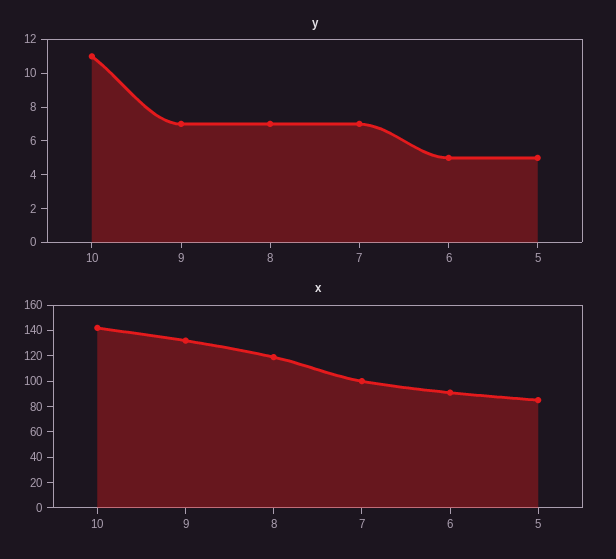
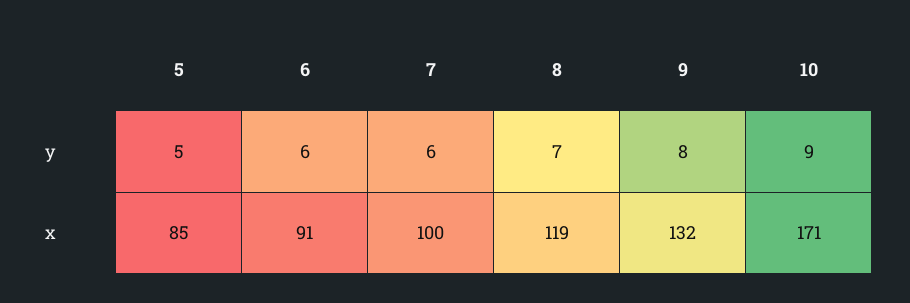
  {
    "y": {
-     "10": 11,
+     "10": 9,
-     "9": 7,
+     "9": 8,
      "8": 7,
-     "7": 7,
+     "7": 6,
-     "6": 5,
+     "6": 6,
      "5": 5
    },
    "x": {
-     "10": 140,
+     "10": 171,
      "9": 132,
      "8": 119,
      "7": 100,
      "6": 91,
      "5": 85
    }
  }

